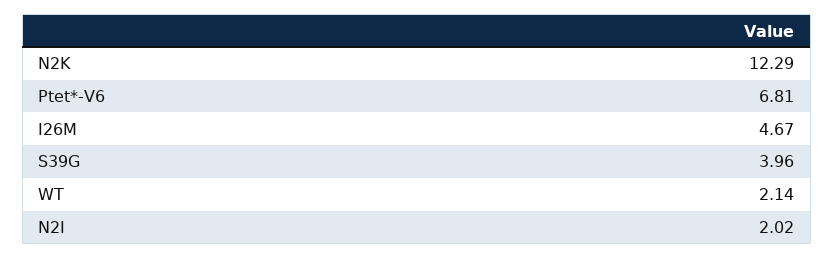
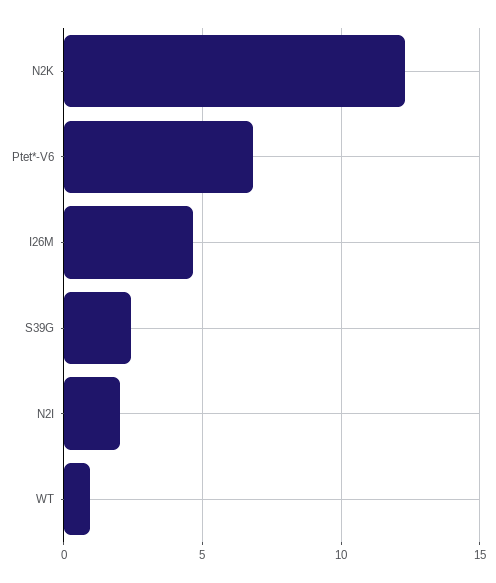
  {
    "N2K": 12.29,
    "Ptet*-V6": 6.81,
    "I26M": 4.67,
-   "S39G": 3.96,
+   "S39G": 2.5,
-   "WT": 2.14,
+   "WT": 1,
    "N2I": 2.02
  }

